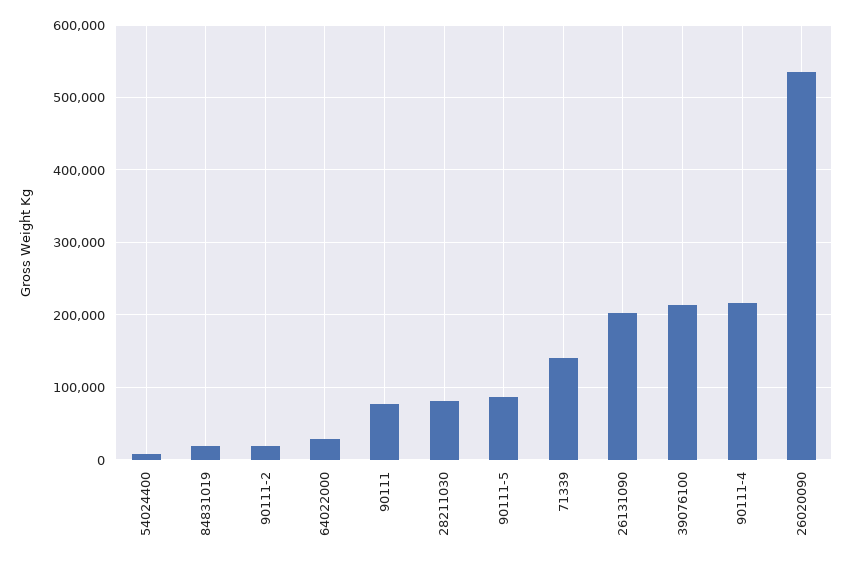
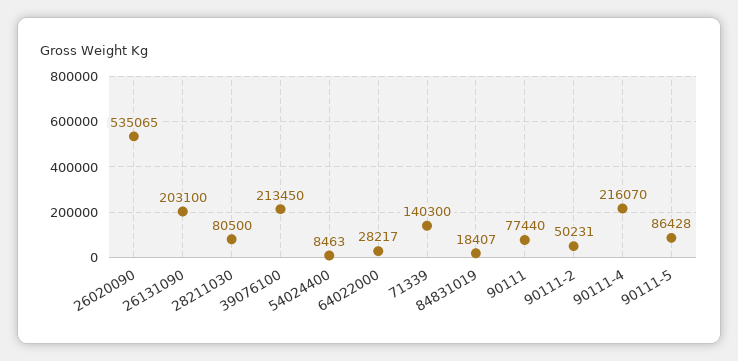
  {
    "54024400": 8463,
    "84831019": 18407,
-   "90111-2": 20000,
+   "90111-2": 50231,
    "64022000": 28217,
    "90111": 77440,
    "28211030": 80500,
    "90111-5": 86428,
    "71339": 140300,
    "26131090": 203100,
    "39076100": 213450,
    "90111-4": 216070,
    "26020090": 535065
  }

